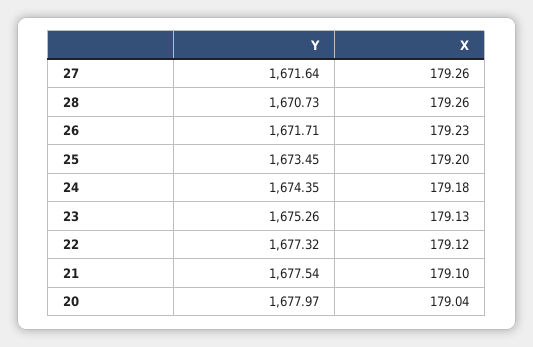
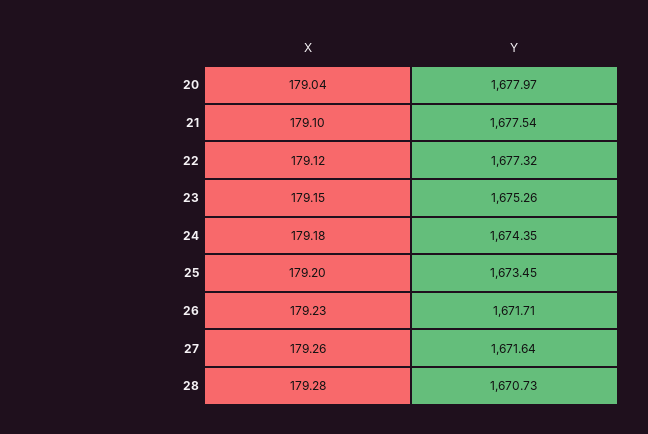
  {
    "Y": {
      "27": 1671.64,
      "28": 1670.73,
      "26": 1671.71,
      "25": 1673.45,
      "24": 1674.35,
      "23": 1675.26,
      "22": 1677.32,
      "21": 1677.54,
      "20": 1677.97
    },
    "X": {
      "27": 179.26,
-     "28": 179.26,
+     "28": 179.28,
      "26": 179.23,
      "25": 179.2,
      "24": 179.18,
-     "23": 179.13,
+     "23": 179.15,
      "22": 179.12,
      "21": 179.1,
      "20": 179.04
    }
  }

